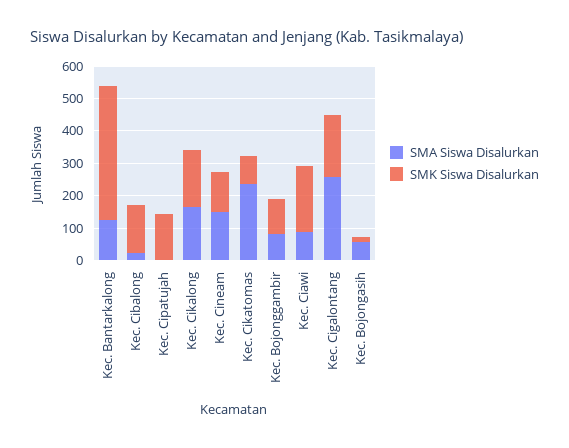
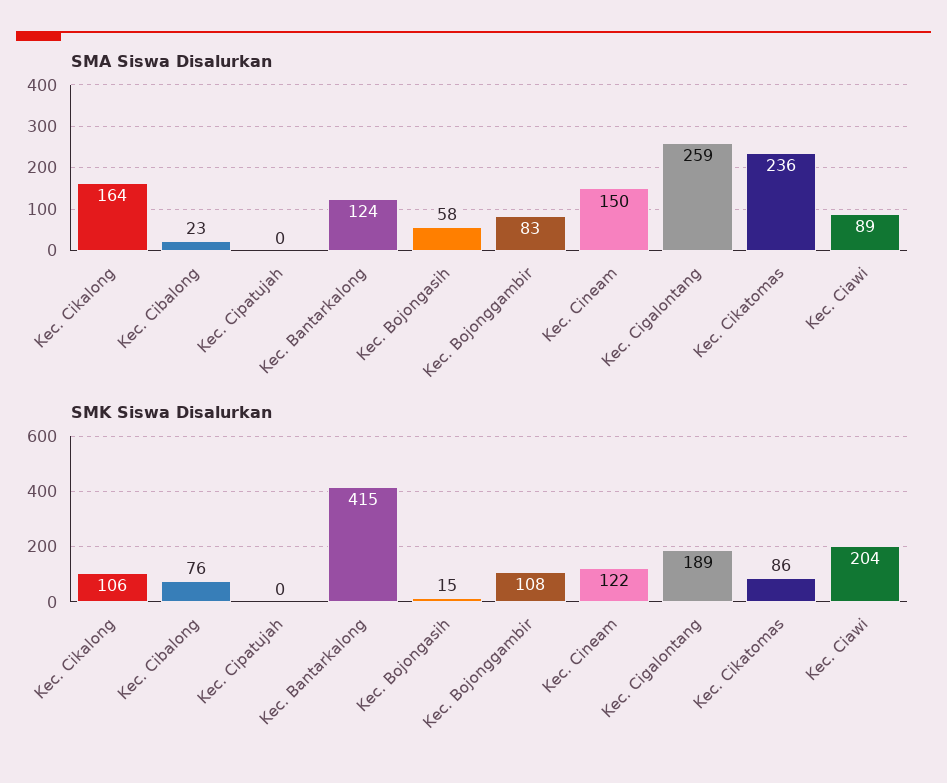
  {
    "SMA Siswa Disalurkan": {
      "Kec. Bantarkalong": 124,
      "Kec. Cibalong": 23,
      "Kec. Cipatujah": 0,
      "Kec. Cikalong": 164,
      "Kec. Cineam": 150,
      "Kec. Cikatomas": 236,
      "Kec. Bojonggambir": 83,
      "Kec. Ciawi": 89,
      "Kec. Cigalontang": 259,
      "Kec. Bojongasih": 58
    },
    "SMK Siswa Disalurkan": {
      "Kec. Bantarkalong": 415,
-     "Kec. Cibalong": 150,
+     "Kec. Cibalong": 76,
-     "Kec. Cipatujah": 150,
+     "Kec. Cipatujah": 0,
-     "Kec. Cikalong": 175,
+     "Kec. Cikalong": 106,
      "Kec. Cineam": 122,
      "Kec. Cikatomas": 86,
      "Kec. Bojonggambir": 108,
      "Kec. Ciawi": 204,
      "Kec. Cigalontang": 189,
      "Kec. Bojongasih": 15
    }
  }

